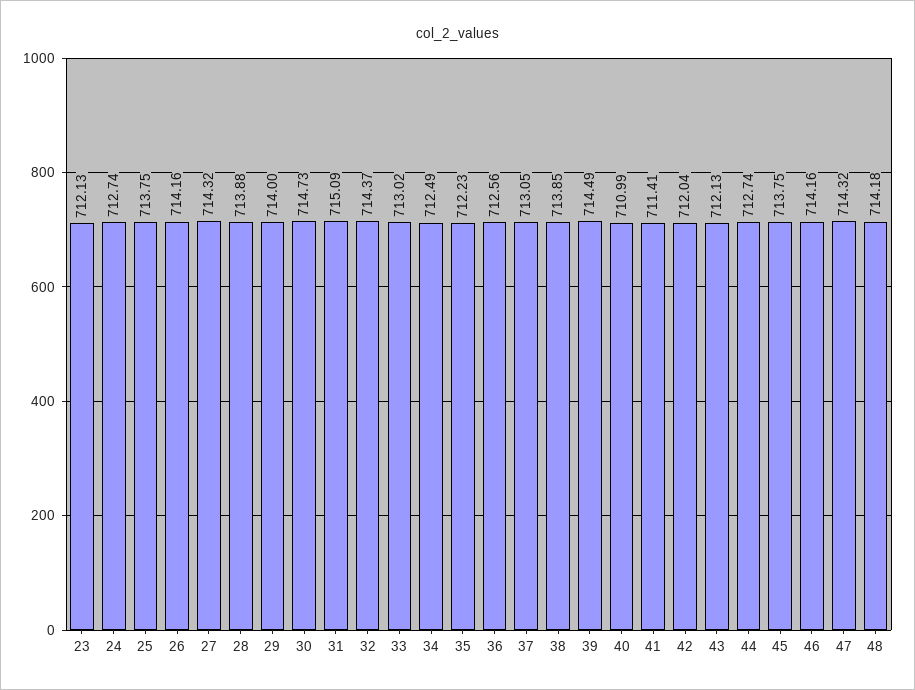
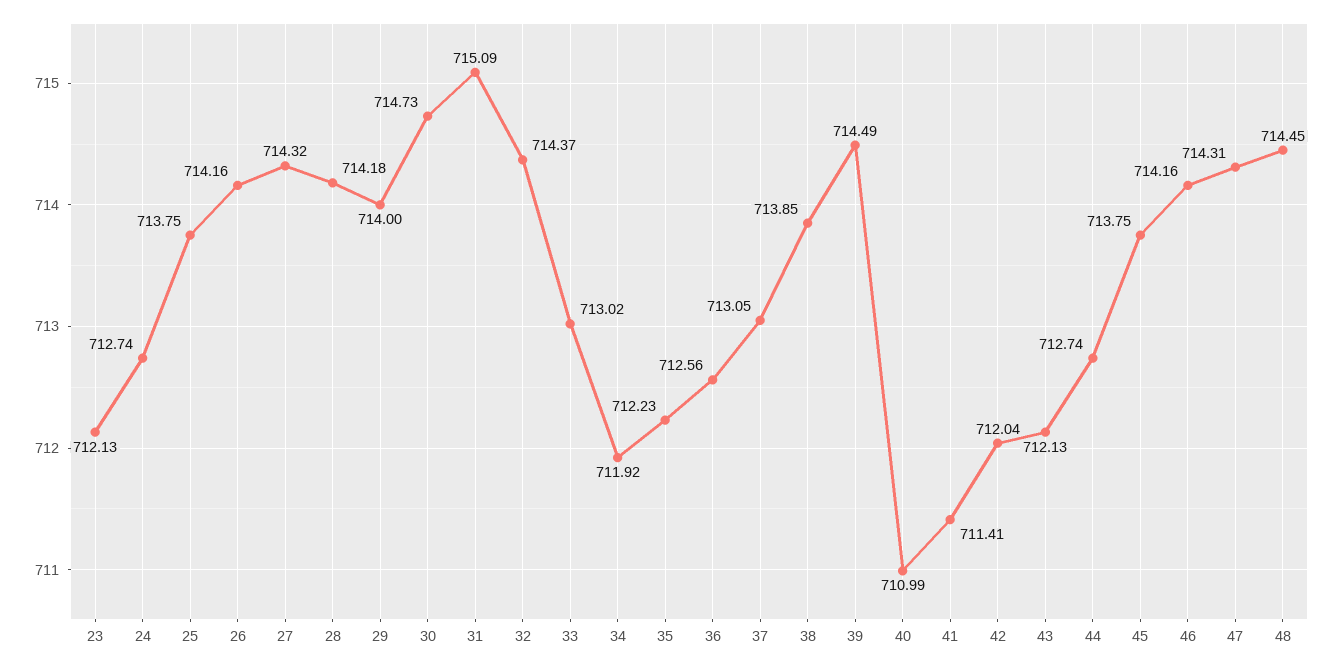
  {
    "23": 712.13,
    "24": 712.74,
    "25": 713.75,
    "26": 714.16,
    "27": 714.32,
-   "28": 713.88,
+   "28": 714.18,
    "29": 714,
    "30": 714.73,
    "31": 715.09,
    "32": 714.37,
    "33": 713.02,
-   "34": 712.49,
+   "34": 711.92,
    "35": 712.23,
    "36": 712.56,
    "37": 713.05,
    "38": 713.85,
    "39": 714.49,
    "40": 710.99,
    "41": 711.41,
    "42": 712.04,
    "43": 712.13,
    "44": 712.74,
    "45": 713.75,
    "46": 714.16,
-   "47": 714.32,
+   "47": 714.31,
-   "48": 714.18
+   "48": 714.45
  }

